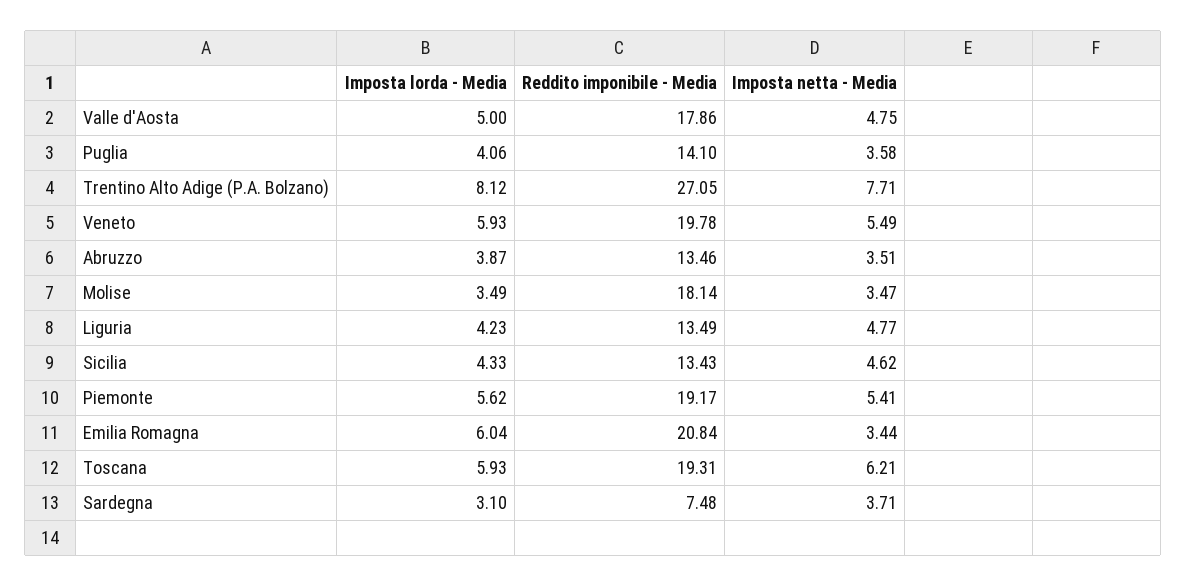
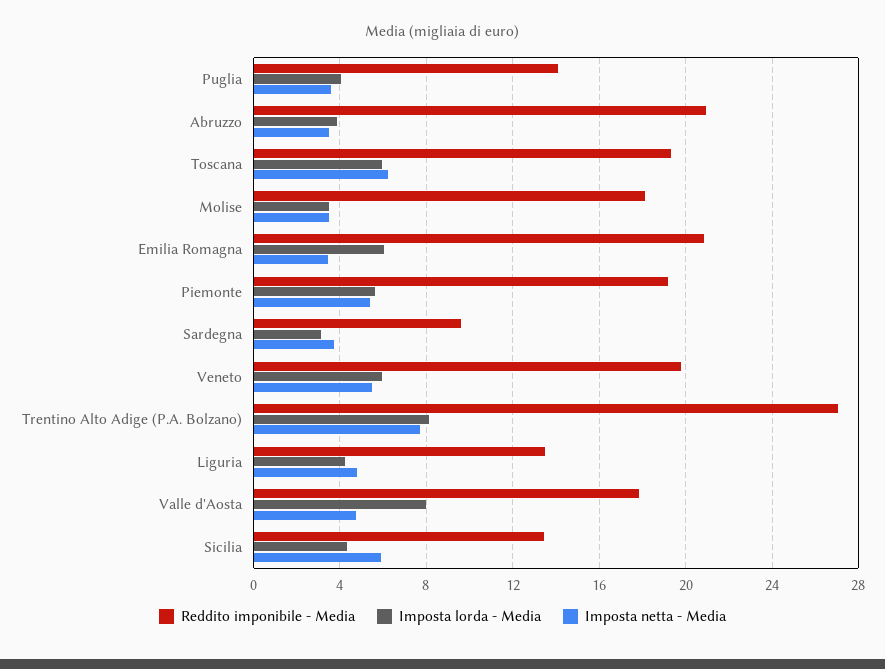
  {
    "Imposta lorda - Media": {
-     "Valle d'Aosta": 5,
+     "Valle d'Aosta": 8,
      "Puglia": 4.06,
      "Trentino Alto Adige (P.A. Bolzano)": 8.12,
      "Veneto": 5.93,
      "Abruzzo": 3.87,
      "Molise": 3.49,
      "Liguria": 4.23,
      "Sicilia": 4.33,
      "Piemonte": 5.62,
      "Emilia Romagna": 6.04,
      "Toscana": 5.93,
      "Sardegna": 3.1
    },
    "Reddito imponibile - Media": {
      "Valle d'Aosta": 17.86,
      "Puglia": 14.1,
      "Trentino Alto Adige (P.A. Bolzano)": 27.05,
      "Veneto": 19.78,
-     "Abruzzo": 13.46,
+     "Abruzzo": 21,
      "Molise": 18.14,
      "Liguria": 13.49,
      "Sicilia": 13.43,
      "Piemonte": 19.17,
      "Emilia Romagna": 20.84,
      "Toscana": 19.31,
-     "Sardegna": 7.48
+     "Sardegna": 9.5
    },
    "Imposta netta - Media": {
      "Valle d'Aosta": 4.75,
      "Puglia": 3.58,
      "Trentino Alto Adige (P.A. Bolzano)": 7.71,
      "Veneto": 5.49,
      "Abruzzo": 3.51,
      "Molise": 3.47,
      "Liguria": 4.77,
-     "Sicilia": 4.62,
+     "Sicilia": 6,
      "Piemonte": 5.41,
      "Emilia Romagna": 3.44,
      "Toscana": 6.21,
      "Sardegna": 3.71
    }
  }

